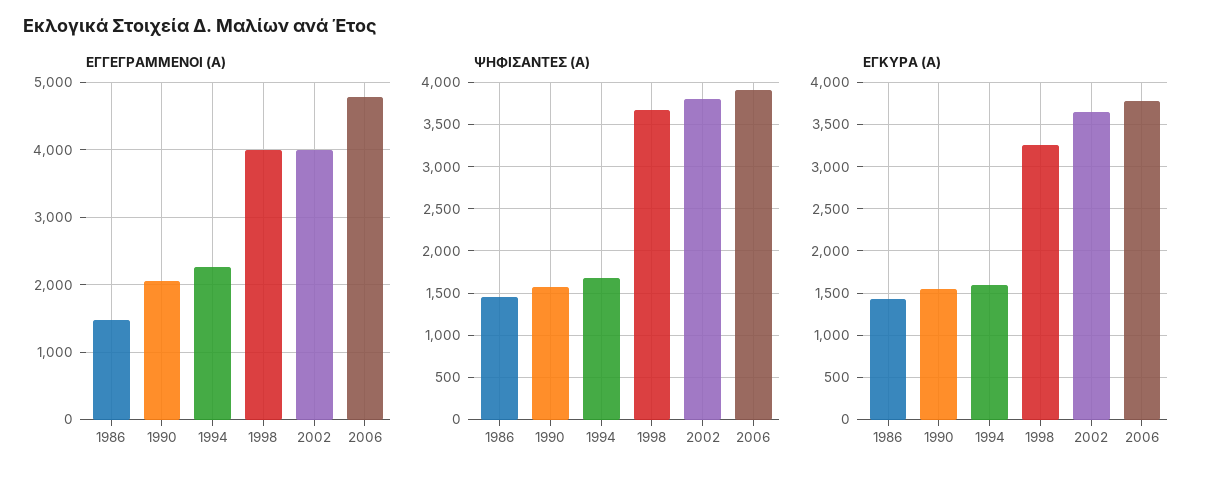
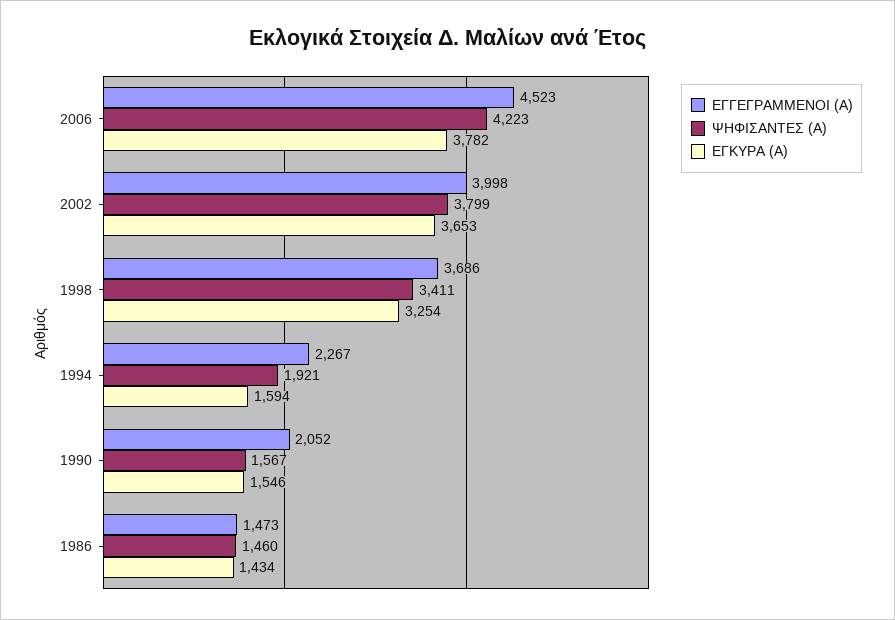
  {
    "ΕΓΓΕΓΡΑΜΜΕΝΟΙ (Α)": {
      "1986": 1473,
      "1990": 2052,
      "1994": 2267,
-     "1998": 4000,
+     "1998": 3686,
      "2002": 3998,
-     "2006": 4800
+     "2006": 4523
    },
    "ΨΗΦΙΣΑΝΤΕΣ (Α)": {
      "1986": 1460,
      "1990": 1567,
-     "1994": 1700,
+     "1994": 1921,
-     "1998": 3700,
+     "1998": 3411,
      "2002": 3799,
-     "2006": 3900
+     "2006": 4223
    },
    "ΕΓΚΥΡΑ (Α)": {
      "1986": 1434,
      "1990": 1546,
      "1994": 1594,
      "1998": 3254,
      "2002": 3653,
      "2006": 3782
    }
  }

